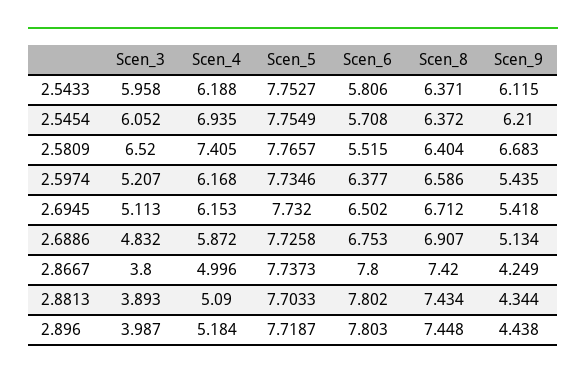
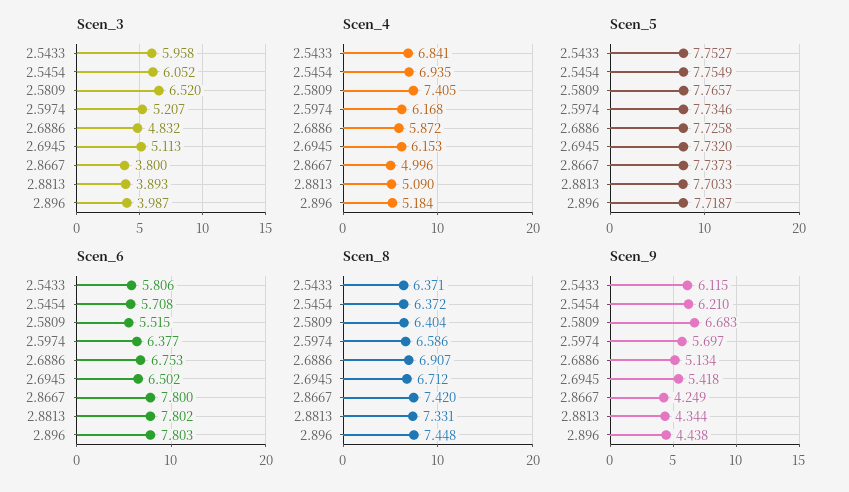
  {
    "Scen_3": {
      "2.5433": 5.958,
      "2.5454": 6.052,
      "2.5809": 6.52,
      "2.5974": 5.207,
      "2.6945": 5.113,
      "2.6886": 4.832,
      "2.8667": 3.8,
      "2.8813": 3.893,
      "2.896": 3.987
    },
    "Scen_4": {
-     "2.5433": 6.188,
+     "2.5433": 6.841,
      "2.5454": 6.935,
      "2.5809": 7.405,
      "2.5974": 6.168,
      "2.6945": 6.153,
      "2.6886": 5.872,
      "2.8667": 4.996,
      "2.8813": 5.09,
      "2.896": 5.184
    },
    "Scen_5": {
      "2.5433": 7.7527,
      "2.5454": 7.7549,
      "2.5809": 7.7657,
      "2.5974": 7.7346,
      "2.6945": 7.732,
      "2.6886": 7.7258,
      "2.8667": 7.7373,
      "2.8813": 7.7033,
      "2.896": 7.7187
    },
    "Scen_6": {
      "2.5433": 5.806,
      "2.5454": 5.708,
      "2.5809": 5.515,
      "2.5974": 6.377,
      "2.6945": 6.502,
      "2.6886": 6.753,
      "2.8667": 7.8,
      "2.8813": 7.802,
      "2.896": 7.803
    },
    "Scen_8": {
      "2.5433": 6.371,
      "2.5454": 6.372,
      "2.5809": 6.404,
      "2.5974": 6.586,
      "2.6945": 6.712,
      "2.6886": 6.907,
      "2.8667": 7.42,
-     "2.8813": 7.434,
+     "2.8813": 7.331,
      "2.896": 7.448
    },
    "Scen_9": {
      "2.5433": 6.115,
      "2.5454": 6.21,
      "2.5809": 6.683,
-     "2.5974": 5.435,
+     "2.5974": 5.697,
      "2.6945": 5.418,
      "2.6886": 5.134,
      "2.8667": 4.249,
      "2.8813": 4.344,
      "2.896": 4.438
    }
  }

